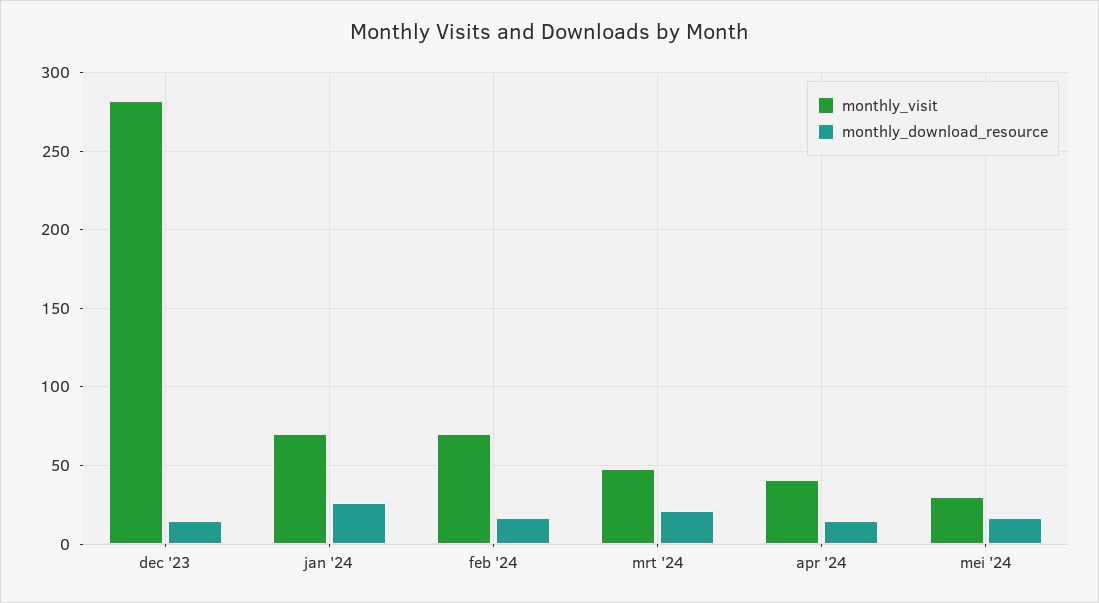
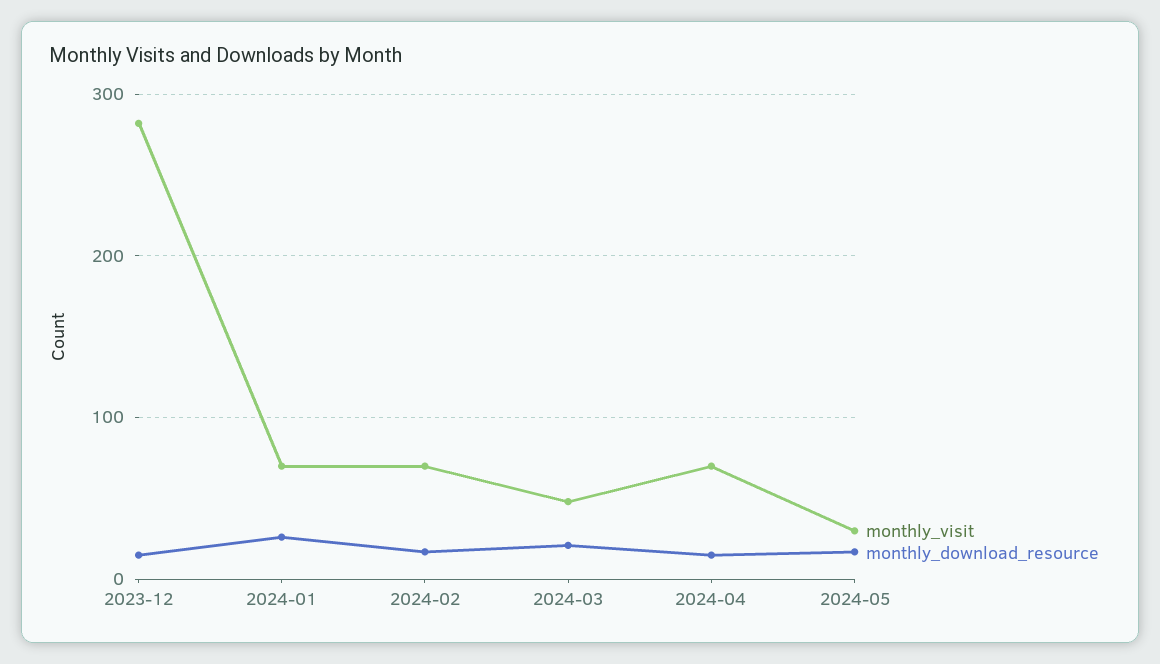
  {
    "monthly_visit": {
      "dec '23": 280,
      "jan '24": 70,
      "feb '24": 70,
      "mrt '24": 50,
-     "apr '24": 40,
+     "apr '24": 70,
      "mei '24": 30
    },
    "monthly_download_resource": {
      "dec '23": 15,
      "jan '24": 25,
      "feb '24": 15,
      "mrt '24": 20,
      "apr '24": 15,
      "mei '24": 15
    }
  }

